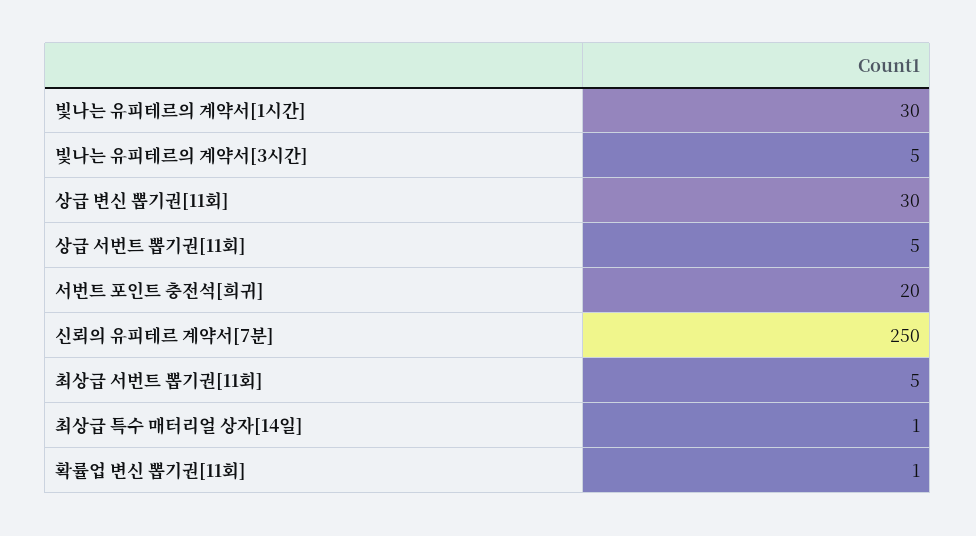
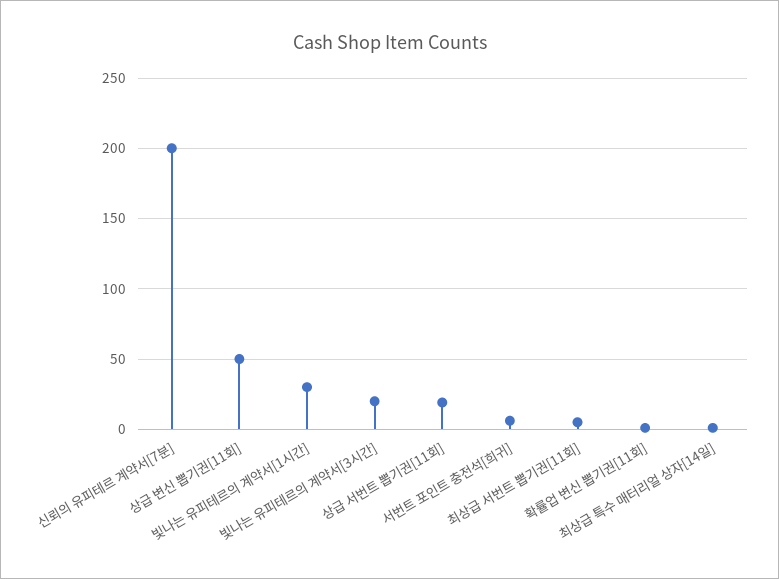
  {
    "빛나는 유피테르의 계약서[1시간]": 30,
-   "빛나는 유피테르의 계약서[3시간]": 5,
+   "빛나는 유피테르의 계약서[3시간]": 20,
-   "상급 변신 뽑기권[11회]": 30,
+   "상급 변신 뽑기권[11회]": 50,
-   "상급 서번트 뽑기권[11회]": 5,
+   "상급 서번트 뽑기권[11회]": 20,
-   "서번트 포인트 충전석[희귀]": 20,
+   "서번트 포인트 충전석[희귀]": 5,
-   "신뢰의 유피테르 계약서[7분]": 250,
+   "신뢰의 유피테르 계약서[7분]": 200,
    "최상급 서번트 뽑기권[11회]": 5,
    "최상급 특수 매터리얼 상자[14일]": 1,
    "확률업 변신 뽑기권[11회]": 1
  }

